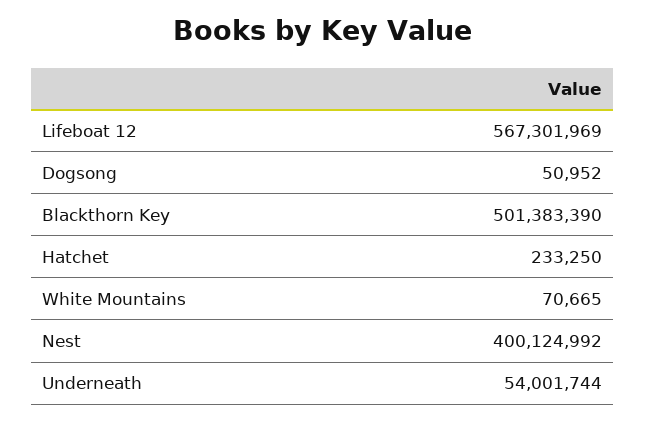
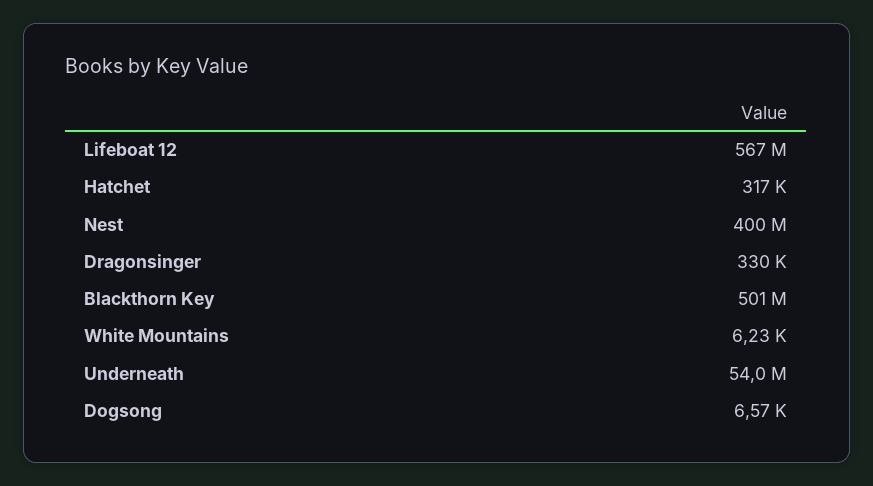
  {
    "Lifeboat 12": 567301969,
-   "Dogsong": 50952,
+   "Dogsong": 6570,
    "Blackthorn Key": 501383390,
-   "Hatchet": 233250,
+   "Hatchet": 317000,
-   "White Mountains": 70665,
+   "White Mountains": 6230,
    "Nest": 400124992,
-   "Underneath": 54001744
+   "Underneath": 54001744,
+   "Dragonsinger": 330000
  }

